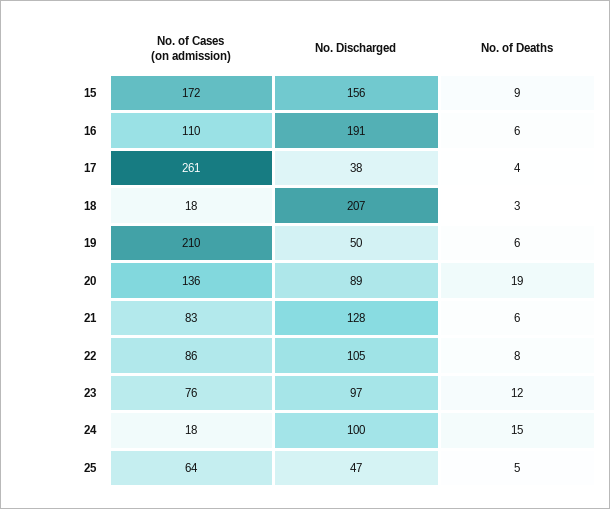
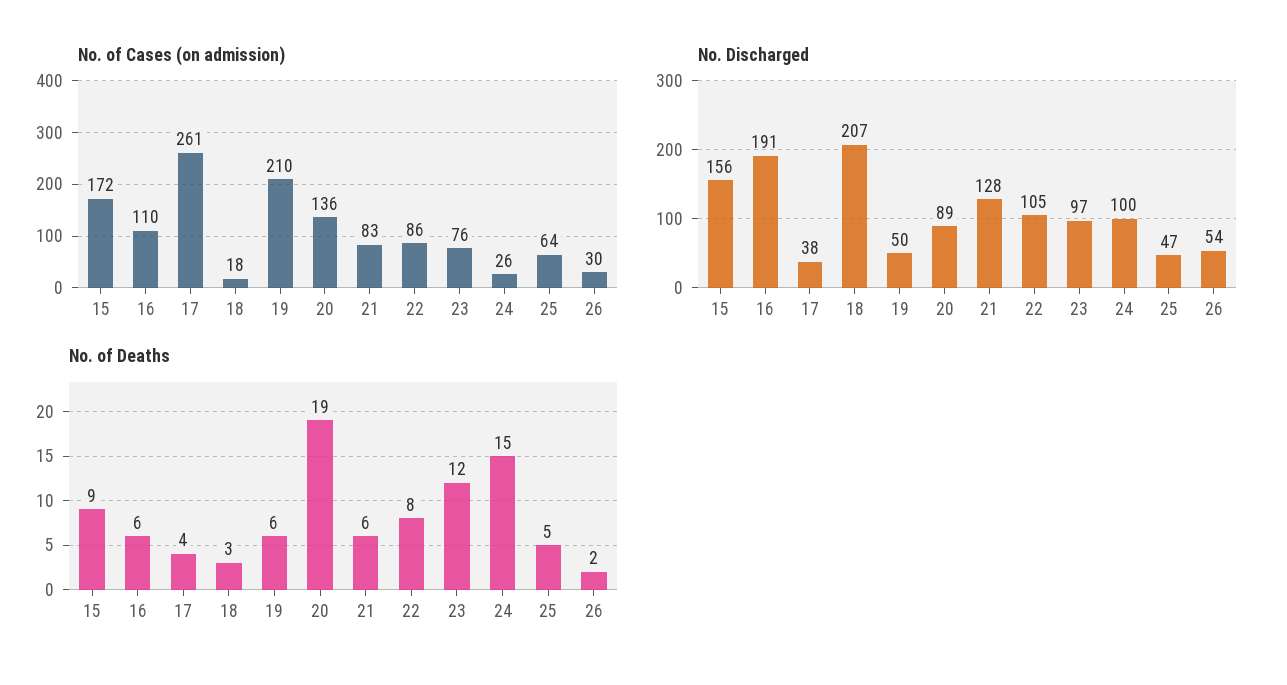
  {
    "No. of Cases (on admission)": {
      "15": 172,
      "16": 110,
      "17": 261,
      "18": 18,
      "19": 210,
      "20": 136,
      "21": 83,
      "22": 86,
      "23": 76,
-     "24": 18,
+     "24": 26,
-     "25": 64
+     "25": 64,
+     "26": 30
    },
    "No. Discharged": {
      "15": 156,
      "16": 191,
      "17": 38,
      "18": 207,
      "19": 50,
      "20": 89,
      "21": 128,
      "22": 105,
      "23": 97,
      "24": 100,
-     "25": 47
+     "25": 47,
+     "26": 54
    },
    "No. of Deaths": {
      "15": 9,
      "16": 6,
      "17": 4,
      "18": 3,
      "19": 6,
      "20": 19,
      "21": 6,
      "22": 8,
      "23": 12,
      "24": 15,
-     "25": 5
+     "25": 5,
+     "26": 2
    }
  }

